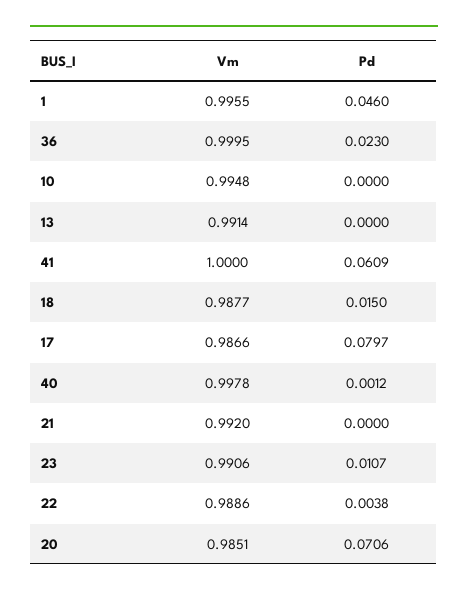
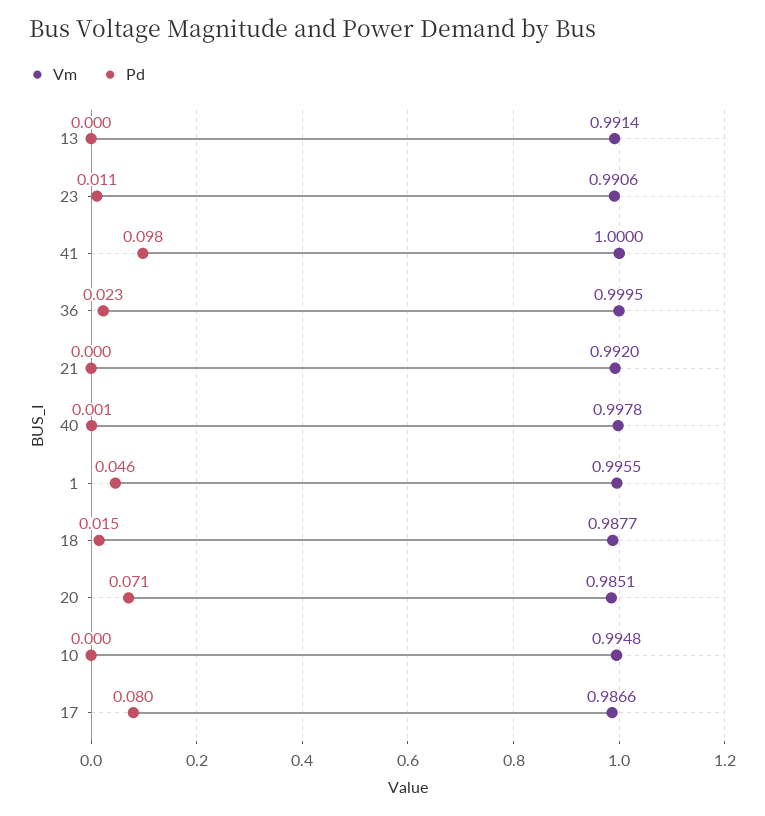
  {
    "Vm": {
      "1": 0.9955,
      "36": 0.9995,
      "10": 0.9948,
      "13": 0.9914,
      "41": 1,
      "18": 0.9877,
      "17": 0.9866,
      "40": 0.9978,
      "21": 0.992,
      "23": 0.9906,
-     "22": 0.9886,
      "20": 0.9851
    },
    "Pd": {
      "1": 0.046,
      "36": 0.023,
      "10": 0,
      "13": 0,
-     "41": 0.0609,
+     "41": 0.098,
      "18": 0.015,
      "17": 0.0797,
      "40": 0.0012,
      "21": 0,
      "23": 0.0107,
-     "22": 0.0038,
      "20": 0.0706
    }
  }

